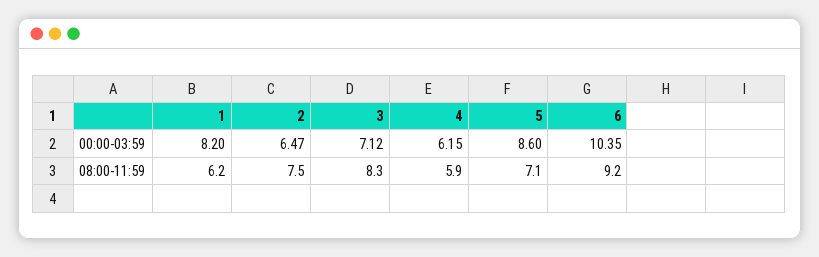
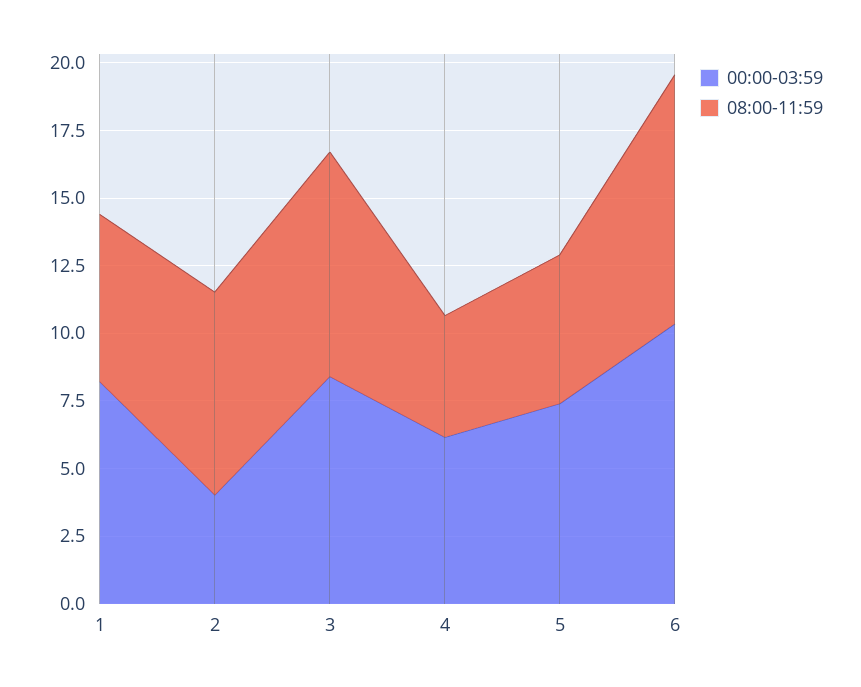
  {
    "00:00-03:59": {
      "1": 8.2,
-     "2": 6.47,
+     "2": 4,
-     "3": 7.12,
+     "3": 8.5,
      "4": 6.15,
-     "5": 8.6,
+     "5": 7.5,
      "6": 10.35
    },
    "08:00-11:59": {
      "1": 6.2,
      "2": 7.5,
      "3": 8.3,
-     "4": 5.9,
+     "4": 4.5,
-     "5": 7.1,
+     "5": 5.5,
      "6": 9.2
    }
  }

